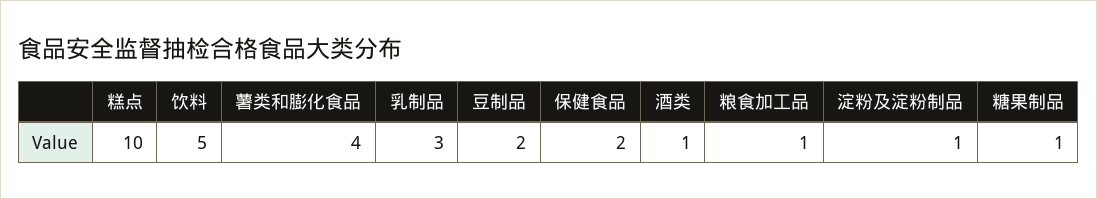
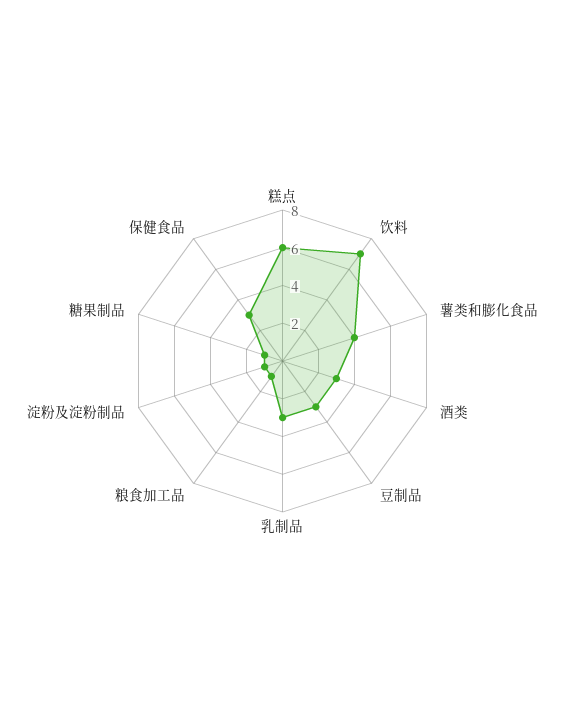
  {
-   "糕点": 10,
+   "糕点": 6,
-   "饮料": 5,
+   "饮料": 7,
    "薯类和膨化食品": 4,
    "乳制品": 3,
-   "豆制品": 2,
+   "豆制品": 3,
-   "保健食品": 2,
+   "保健食品": 3,
-   "酒类": 1,
+   "酒类": 3,
    "粮食加工品": 1,
    "淀粉及淀粉制品": 1,
    "糖果制品": 1
  }

